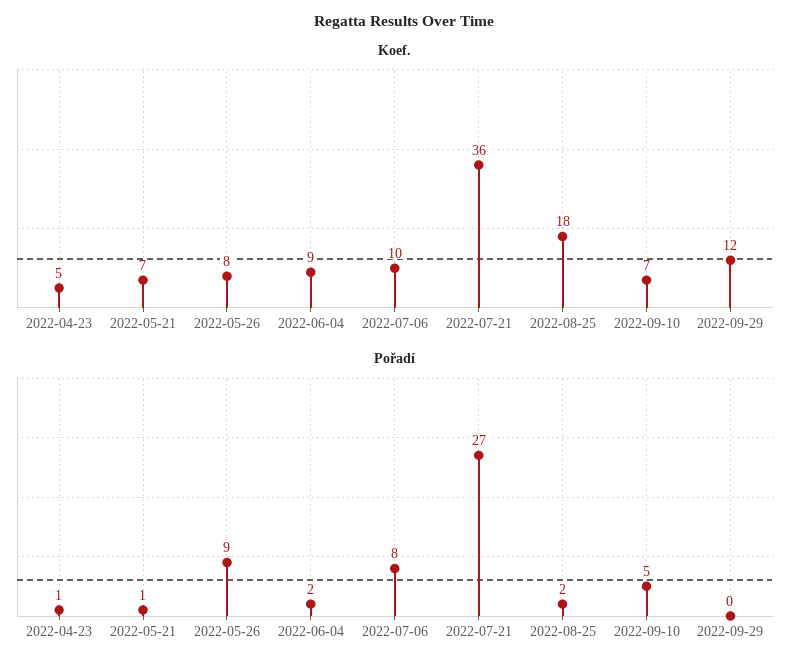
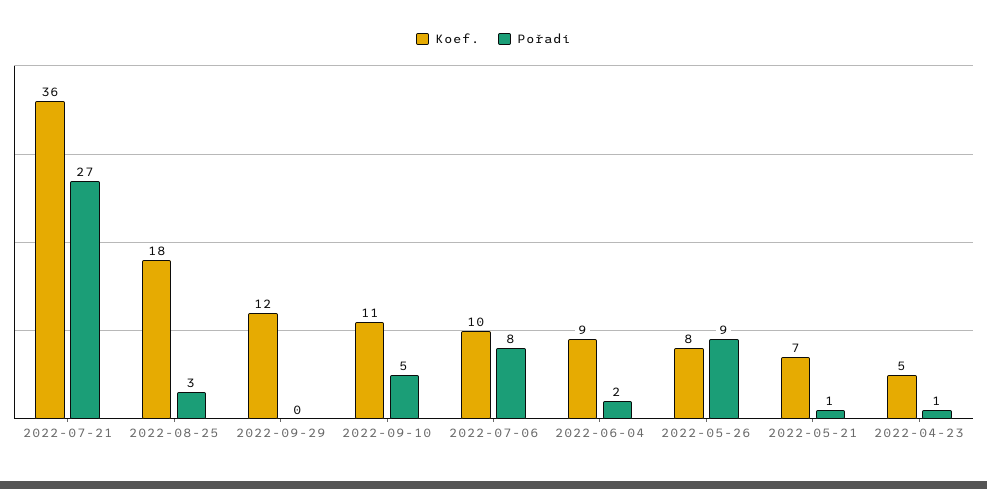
  {
    "Koef.": {
      "2022-04-23": 5,
      "2022-05-21": 7,
      "2022-05-26": 8,
      "2022-06-04": 9,
      "2022-07-06": 10,
      "2022-07-21": 36,
      "2022-08-25": 18,
-     "2022-09-10": 7,
+     "2022-09-10": 11,
      "2022-09-29": 12
    },
    "Pořadí": {
      "2022-04-23": 1,
      "2022-05-21": 1,
      "2022-05-26": 9,
      "2022-06-04": 2,
      "2022-07-06": 8,
      "2022-07-21": 27,
-     "2022-08-25": 2,
+     "2022-08-25": 3,
      "2022-09-10": 5,
      "2022-09-29": 0
    }
  }

